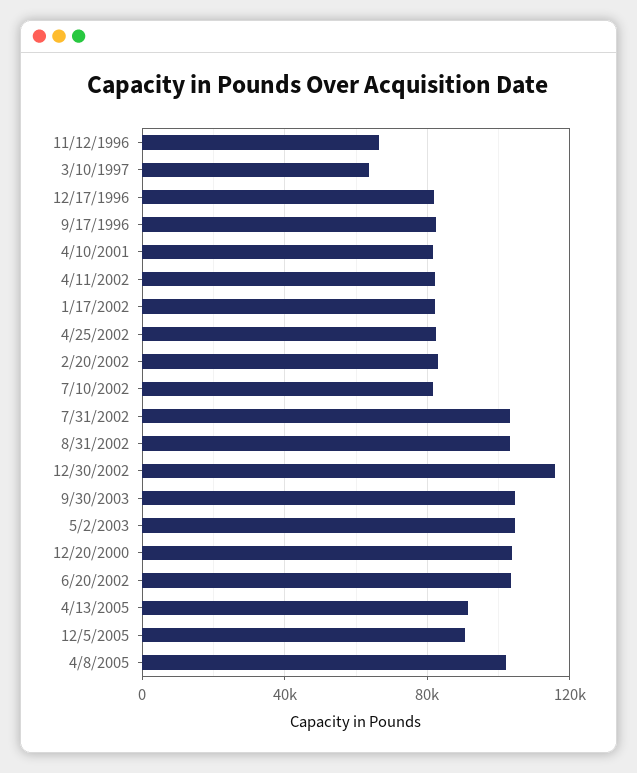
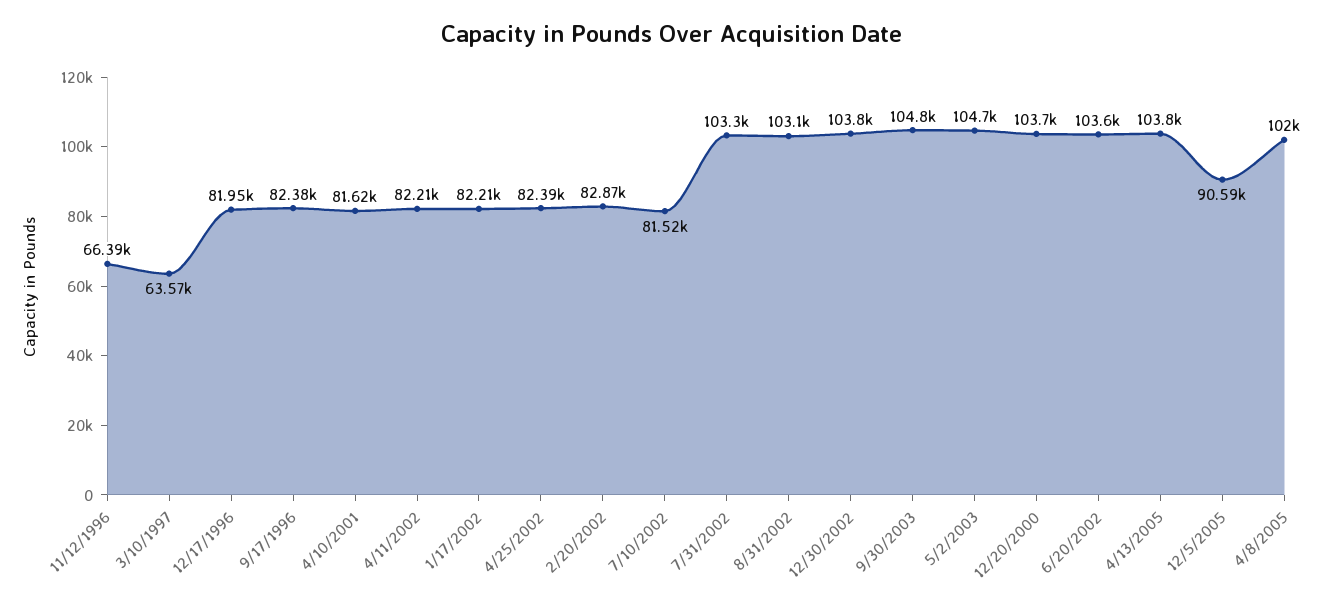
  {
    "11/12/1996": 66390,
    "3/10/1997": 63570,
    "12/17/1996": 81950,
    "9/17/1996": 82380,
    "4/10/2001": 81620,
    "4/11/2002": 82210,
    "1/17/2002": 82210,
    "4/25/2002": 82390,
    "2/20/2002": 82870,
    "7/10/2002": 81520,
    "7/31/2002": 103300,
    "8/31/2002": 103100,
-   "12/30/2002": 115000,
+   "12/30/2002": 103800,
    "9/30/2003": 104800,
    "5/2/2003": 104700,
    "12/20/2000": 103700,
    "6/20/2002": 103600,
-   "4/13/2005": 90000,
+   "4/13/2005": 103800,
    "12/5/2005": 90590,
    "4/8/2005": 102000
  }

